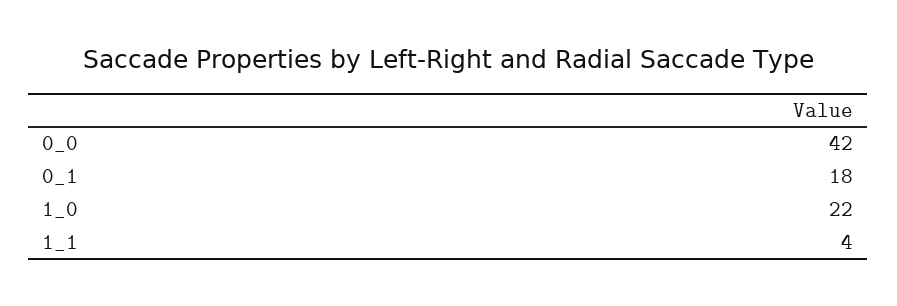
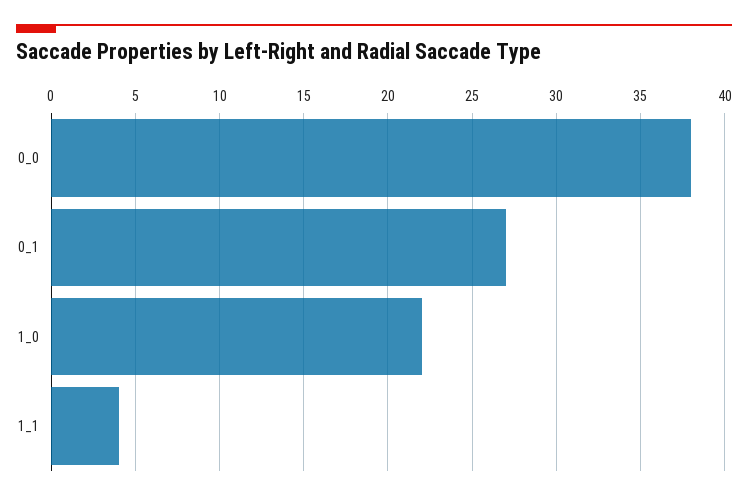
  {
-   "0_0": 42,
+   "0_0": 38,
-   "0_1": 18,
+   "0_1": 27,
    "1_0": 22,
    "1_1": 4
  }

